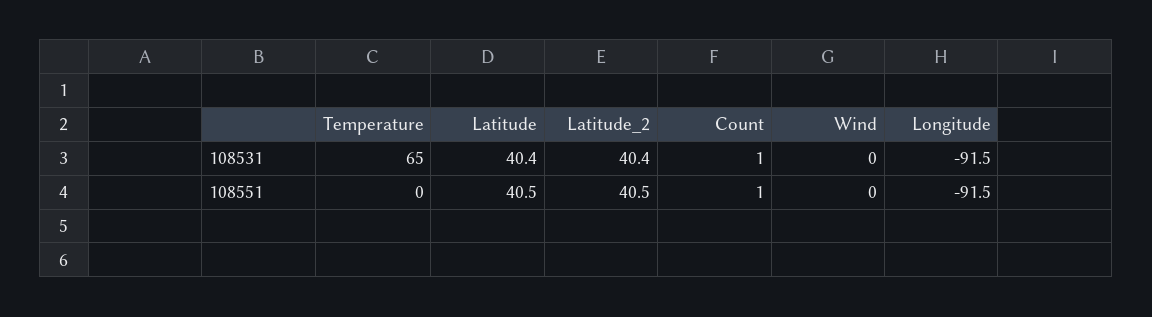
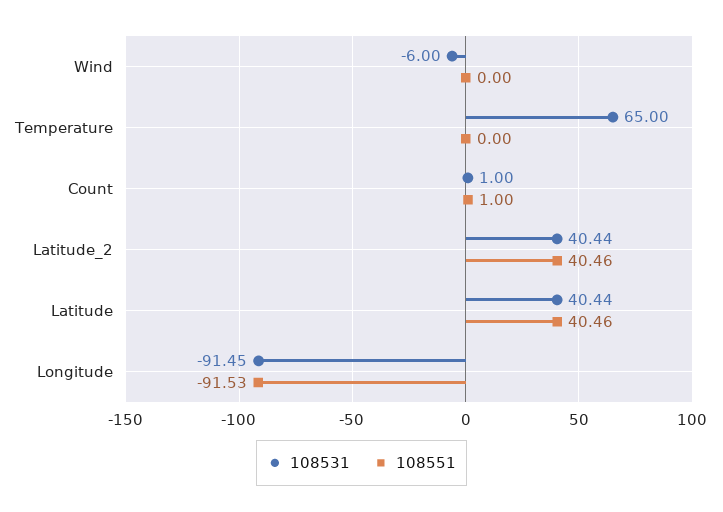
  {
    "108531": {
      "Temperature": 65,
      "Latitude": 40.44,
      "Latitude_2": 40.44,
      "Count": 1,
-     "Wind": 0,
+     "Wind": -6,
      "Longitude": -91.45
    },
    "108551": {
      "Temperature": 0,
      "Latitude": 40.46,
      "Latitude_2": 40.46,
      "Count": 1,
      "Wind": 0,
      "Longitude": -91.53
    }
  }

